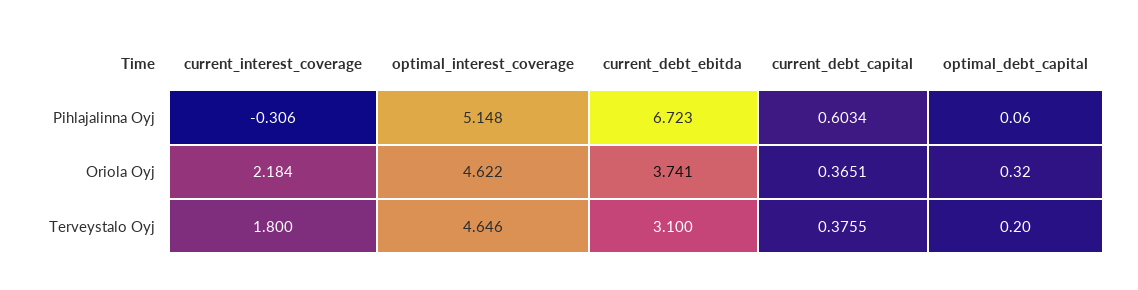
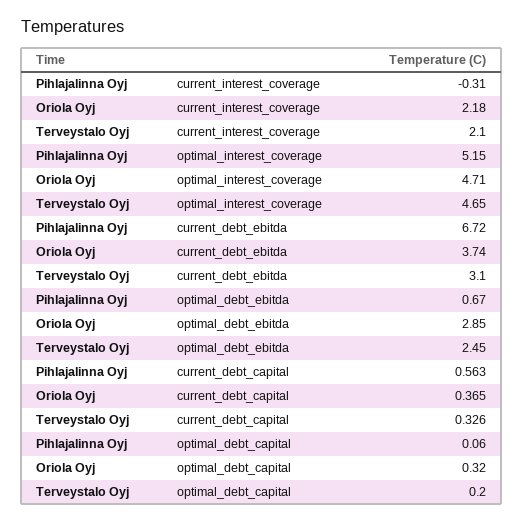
  {
    "current_interest_coverage": {
      "Pihlajalinna Oyj": -0.306,
      "Oriola Oyj": 2.184,
-     "Terveystalo Oyj": 1.8
+     "Terveystalo Oyj": 2.1
    },
    "optimal_interest_coverage": {
      "Pihlajalinna Oyj": 5.148,
-     "Oriola Oyj": 4.622,
+     "Oriola Oyj": 4.71,
      "Terveystalo Oyj": 4.646
    },
    "current_debt_ebitda": {
      "Pihlajalinna Oyj": 6.723,
      "Oriola Oyj": 3.741,
      "Terveystalo Oyj": 3.1
    },
    "current_debt_capital": {
-     "Pihlajalinna Oyj": 0.6034,
+     "Pihlajalinna Oyj": 0.563,
      "Oriola Oyj": 0.3651,
-     "Terveystalo Oyj": 0.3755
+     "Terveystalo Oyj": 0.326
    },
    "optimal_debt_capital": {
      "Pihlajalinna Oyj": 0.06,
      "Oriola Oyj": 0.32,
      "Terveystalo Oyj": 0.2
-   }
+   },
+   "optimal_debt_ebitda": {
+     "Pihlajalinna Oyj": 0.67,
+     "Oriola Oyj": 2.85,
+     "Terveystalo Oyj": 2.45
+   }
  }

